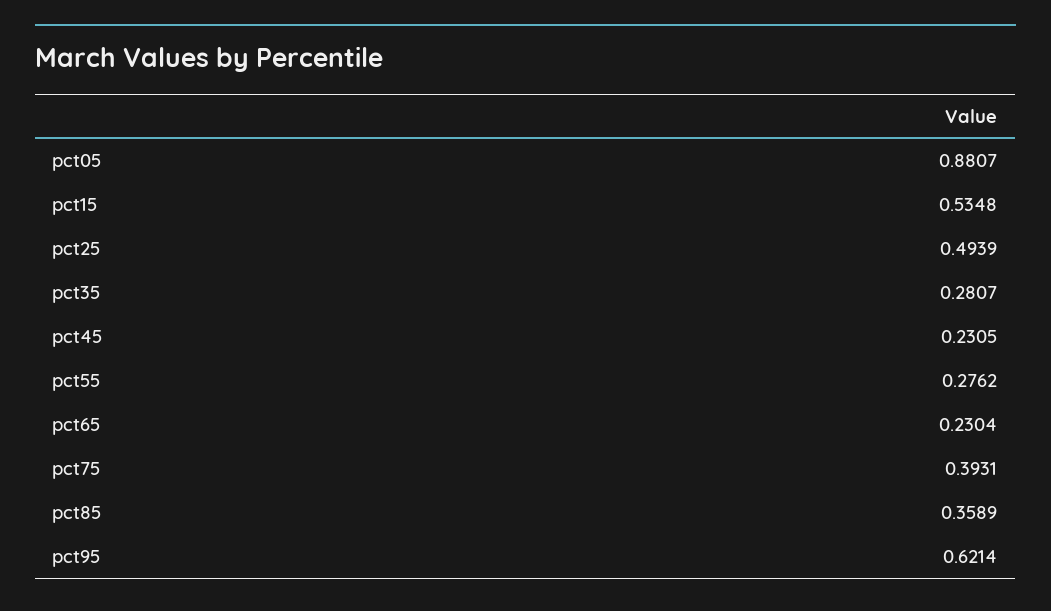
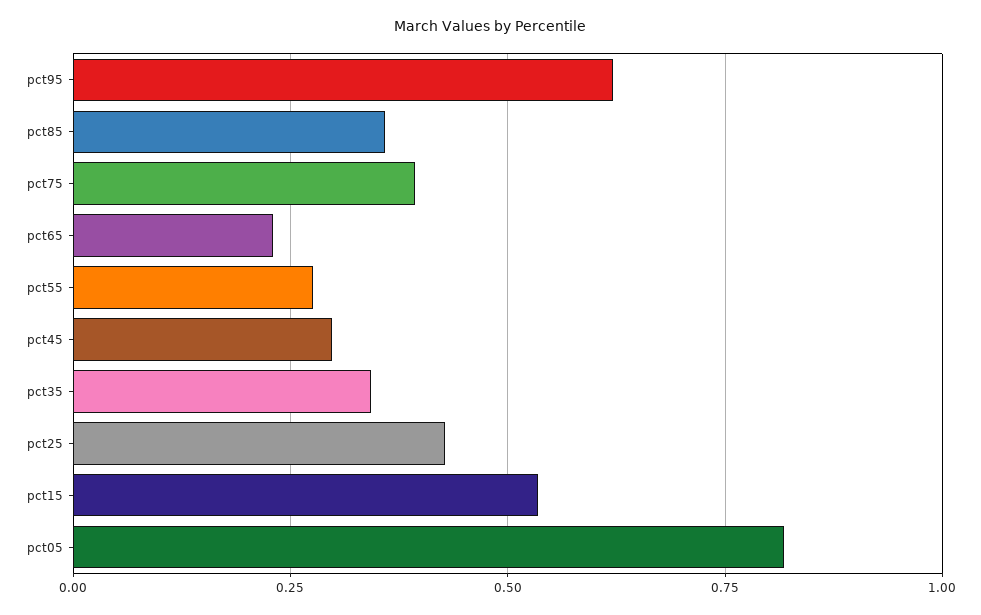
  {
-   "pct05": 0.8807,
+   "pct05": 0.825,
    "pct15": 0.5348,
-   "pct25": 0.4939,
+   "pct25": 0.425,
-   "pct35": 0.2807,
+   "pct35": 0.35,
-   "pct45": 0.2305,
+   "pct45": 0.3,
    "pct55": 0.2762,
    "pct65": 0.2304,
    "pct75": 0.3931,
    "pct85": 0.3589,
    "pct95": 0.6214
  }

